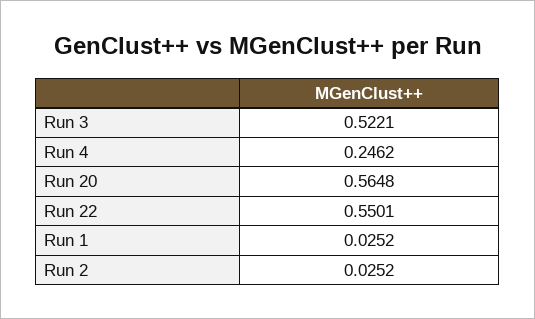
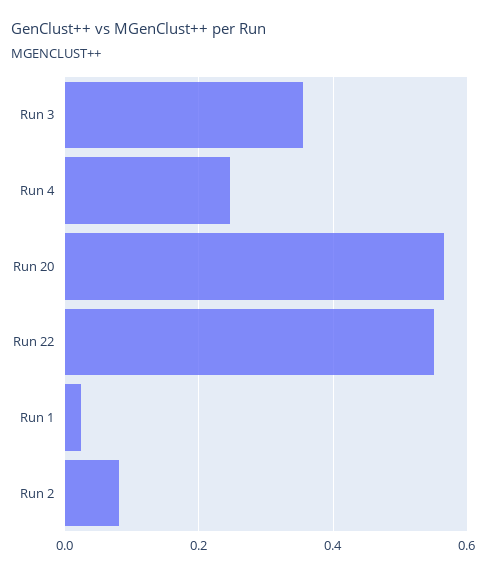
  {
-   "Run 3": 0.5221,
+   "Run 3": 0.36,
    "Run 4": 0.2462,
    "Run 20": 0.5648,
    "Run 22": 0.5501,
    "Run 1": 0.0252,
-   "Run 2": 0.0252
+   "Run 2": 0.08
  }

